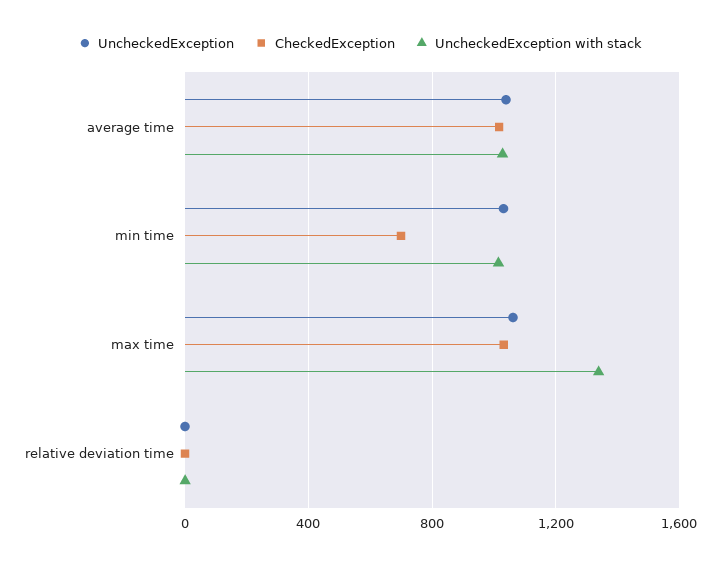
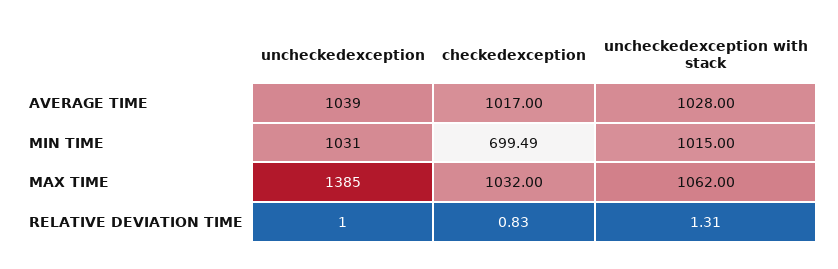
  {
    "UncheckedException": {
      "average time": 1039,
      "min time": 1031,
-     "max time": 1050,
+     "max time": 1385,
      "relative deviation time": 1
    },
    "CheckedException": {
      "average time": 1017,
      "min time": 699.49,
      "max time": 1032,
      "relative deviation time": 0.83
    },
    "UncheckedException with stack": {
      "average time": 1028,
      "min time": 1015,
-     "max time": 1350,
+     "max time": 1062,
      "relative deviation time": 1.31
    }
  }

